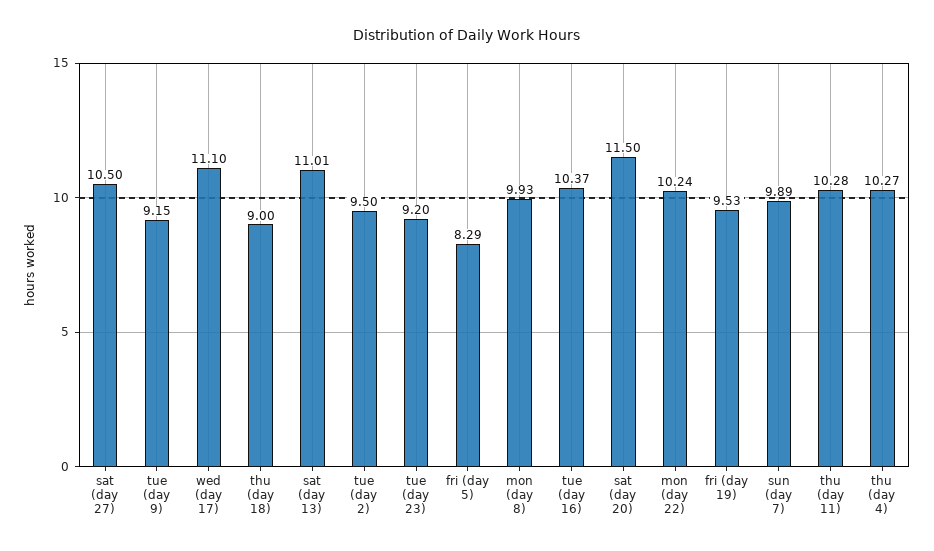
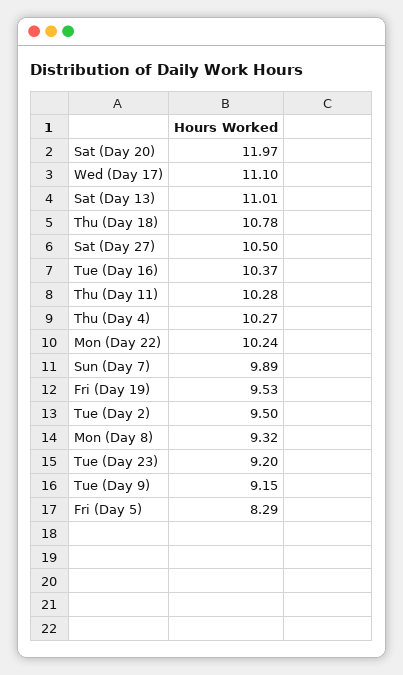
  {
    "sat (day 27)": 10.5,
    "tue (day 9)": 9.15,
    "wed (day 17)": 11.1,
-   "thu (day 18)": 9,
+   "thu (day 18)": 10.78,
    "sat (day 13)": 11.01,
    "tue (day 2)": 9.5,
    "tue (day 23)": 9.2,
    "fri (day 5)": 8.29,
-   "mon (day 8)": 9.93,
+   "mon (day 8)": 9.32,
    "tue (day 16)": 10.37,
-   "sat (day 20)": 11.5,
+   "sat (day 20)": 11.97,
    "mon (day 22)": 10.24,
    "fri (day 19)": 9.53,
    "sun (day 7)": 9.89,
    "thu (day 11)": 10.28,
    "thu (day 4)": 10.27
  }

